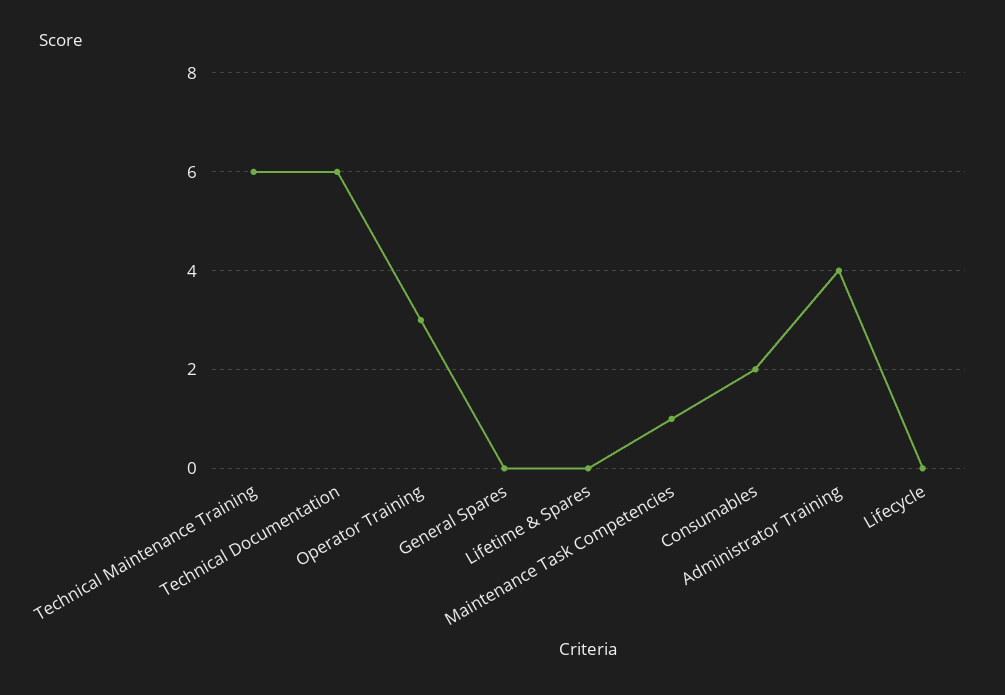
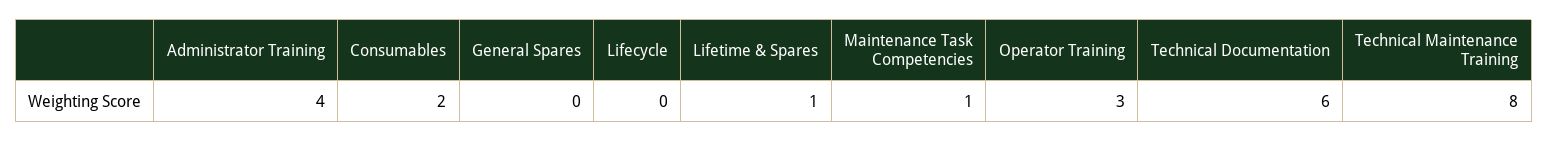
  {
-   "Technical Maintenance Training": 6,
+   "Technical Maintenance Training": 8,
    "Technical Documentation": 6,
    "Operator Training": 3,
    "General Spares": 0,
-   "Lifetime & Spares": 0,
+   "Lifetime & Spares": 1,
    "Maintenance Task Competencies": 1,
    "Consumables": 2,
    "Administrator Training": 4,
    "Lifecycle": 0
  }

